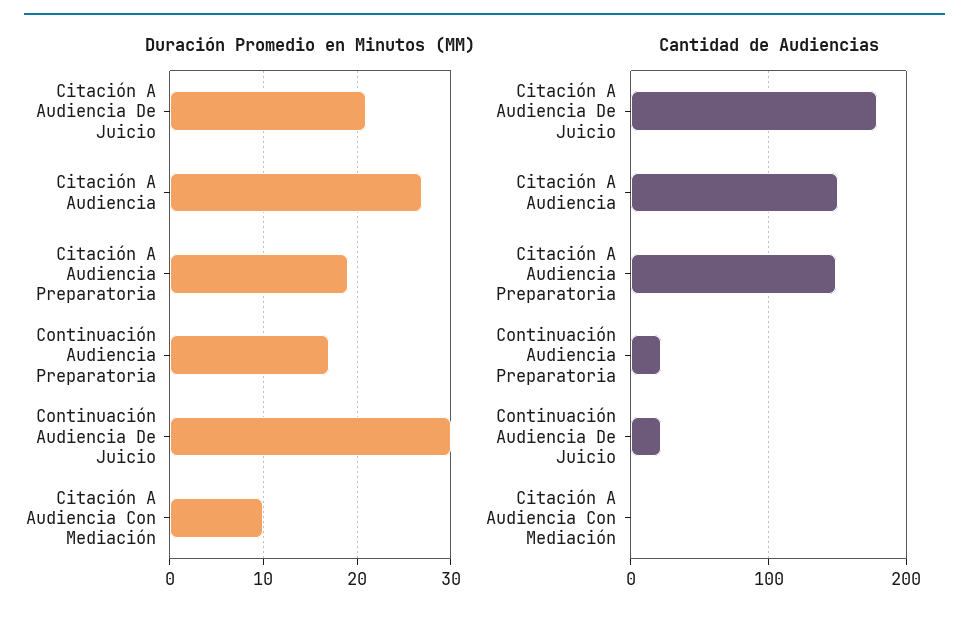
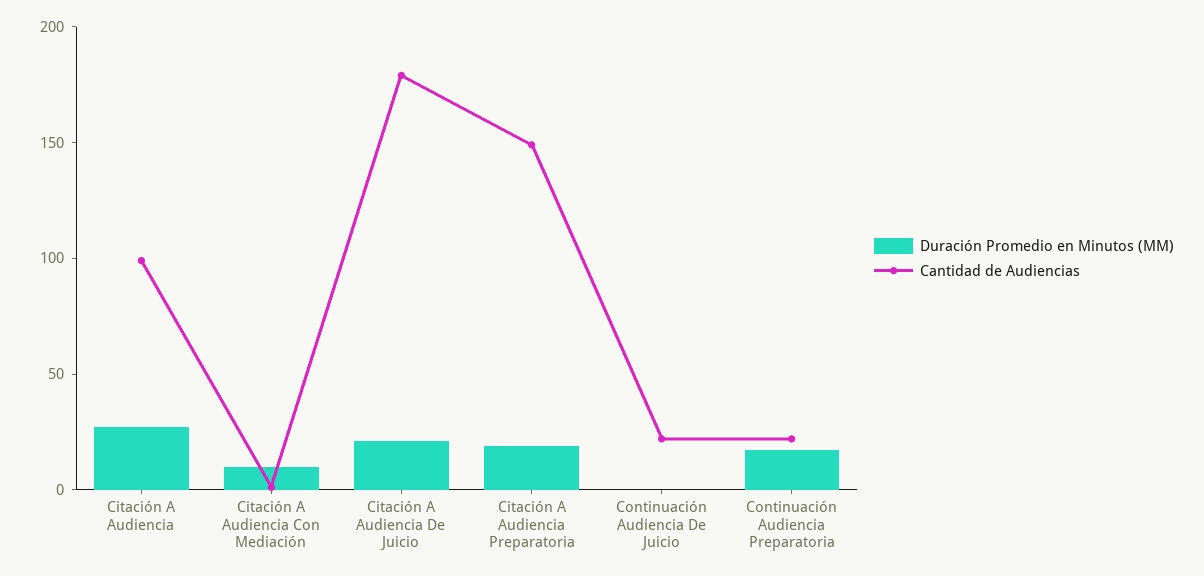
  {
    "Duración Promedio en Minutos (MM)": {
      "Citación A Audiencia De Juicio": 21,
      "Citación A Audiencia": 27,
      "Citación A Audiencia Preparatoria": 19,
      "Continuación Audiencia Preparatoria": 17,
-     "Continuación Audiencia De Juicio": 30,
+     "Continuación Audiencia De Juicio": 0,
      "Citación A Audiencia Con Mediación": 10
    },
    "Cantidad de Audiencias": {
      "Citación A Audiencia De Juicio": 180,
-     "Citación A Audiencia": 150,
+     "Citación A Audiencia": 100,
      "Citación A Audiencia Preparatoria": 150,
      "Continuación Audiencia Preparatoria": 20,
      "Continuación Audiencia De Juicio": 20,
      "Citación A Audiencia Con Mediación": 0
    }
  }

